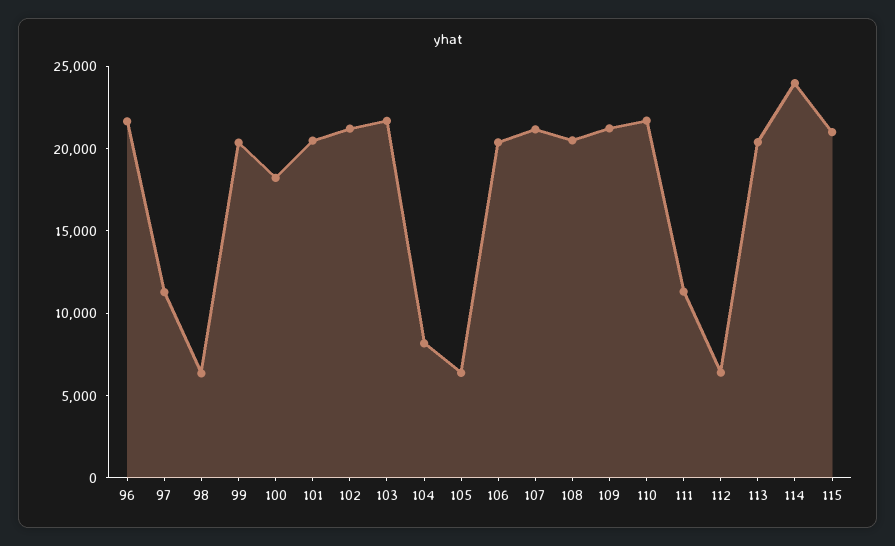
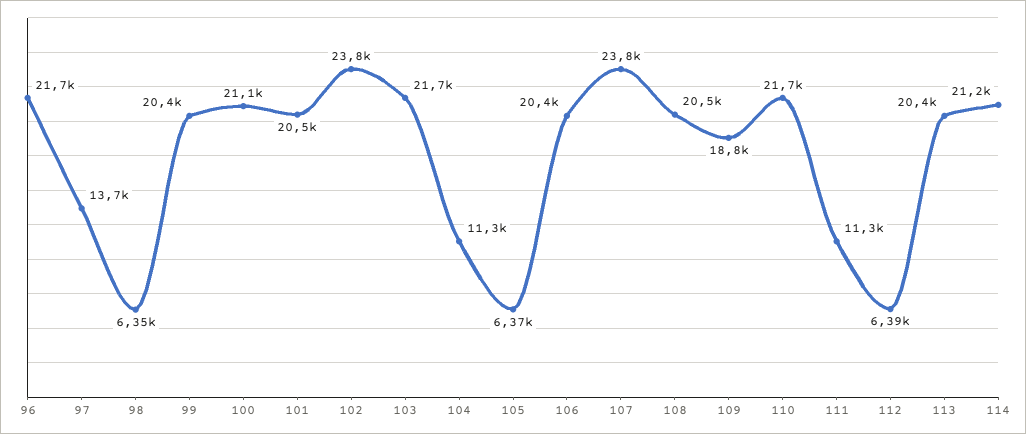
  {
    "96": 21700,
-   "97": 11000,
+   "97": 13700,
    "98": 6350,
    "99": 20400,
-   "100": 18000,
+   "100": 21100,
    "101": 20500,
-   "102": 21000,
+   "102": 23800,
    "103": 21700,
-   "104": 8000,
+   "104": 11300,
    "105": 6370,
    "106": 20400,
-   "107": 21000,
+   "107": 23800,
    "108": 20500,
-   "109": 21000,
+   "109": 18800,
    "110": 21700,
    "111": 11300,
    "112": 6390,
    "113": 20400,
-   "114": 24000,
+   "114": 21200
-   "115": 21000
  }

